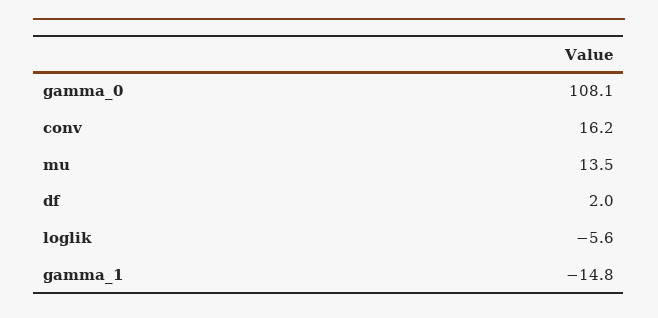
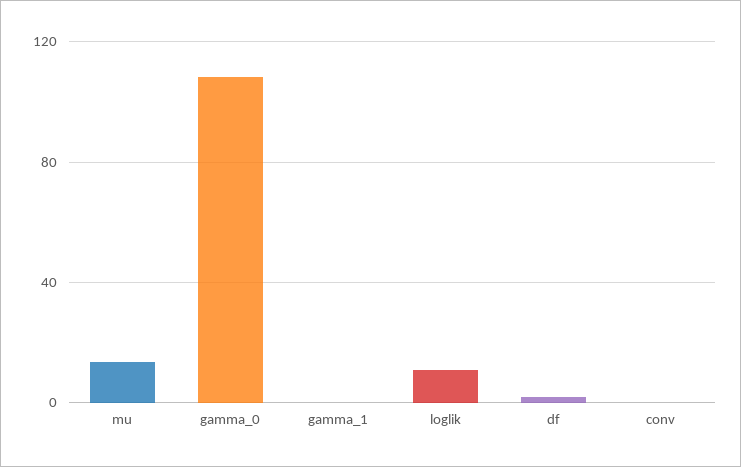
  {
    "gamma_0": 108.1,
-   "conv": 16.2,
+   "conv": 0,
    "mu": 13.5,
    "df": 2,
-   "loglik": -5.6,
+   "loglik": 10,
-   "gamma_1": -14.8
+   "gamma_1": 0
  }

